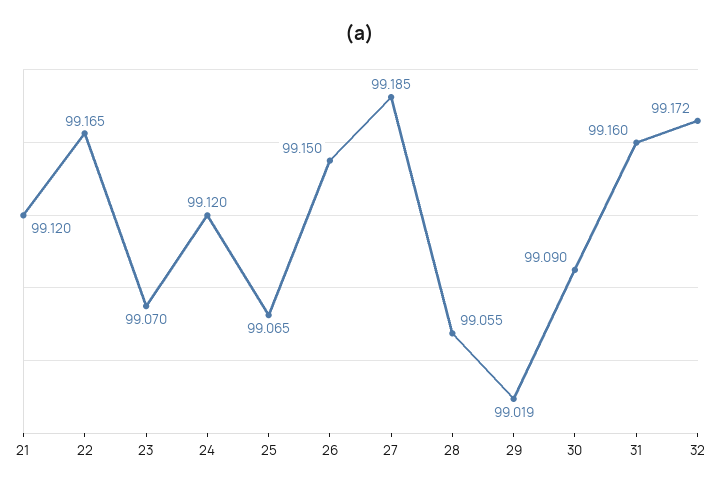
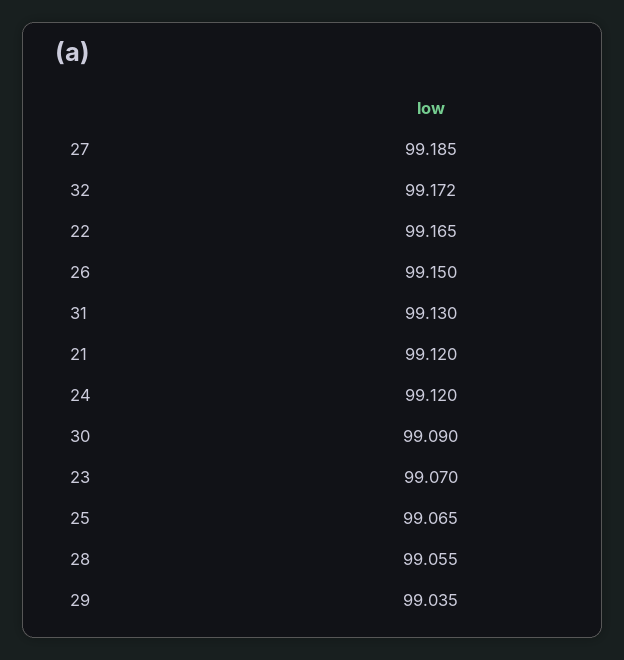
  {
    "21": 99.12,
    "22": 99.165,
    "23": 99.07,
    "24": 99.12,
    "25": 99.065,
    "26": 99.15,
    "27": 99.185,
    "28": 99.055,
-   "29": 99.019,
+   "29": 99.035,
    "30": 99.09,
-   "31": 99.16,
+   "31": 99.13,
    "32": 99.172
  }

